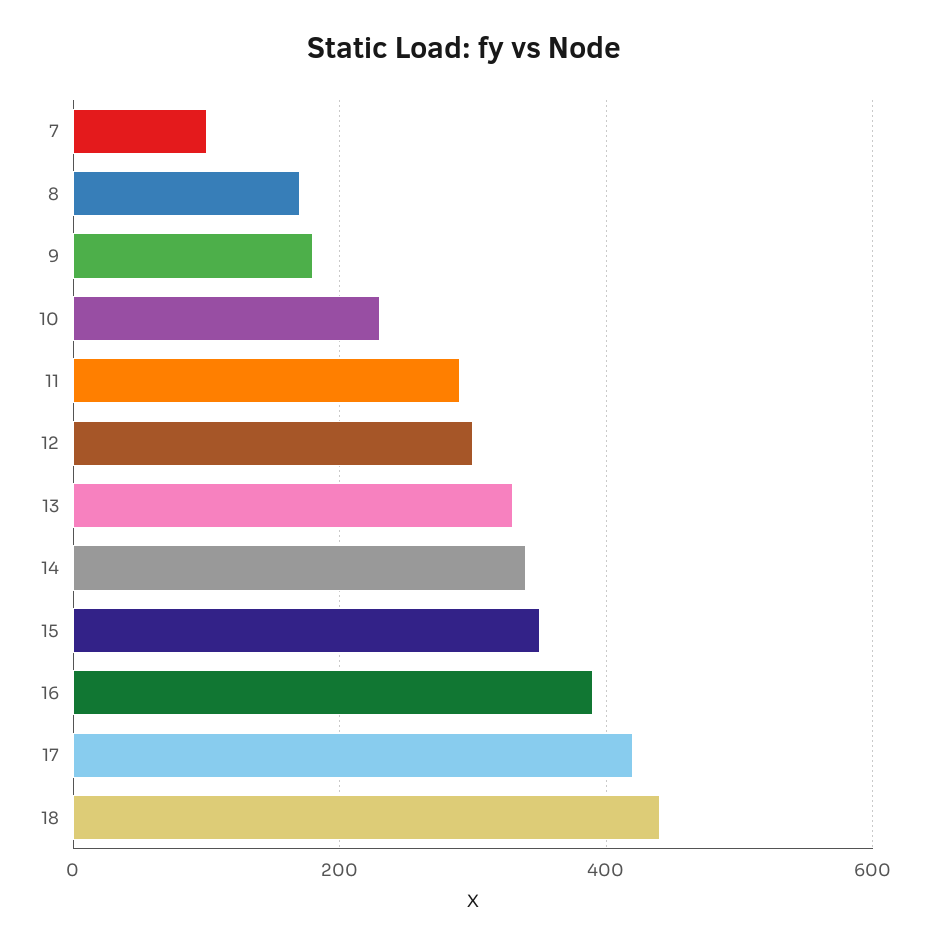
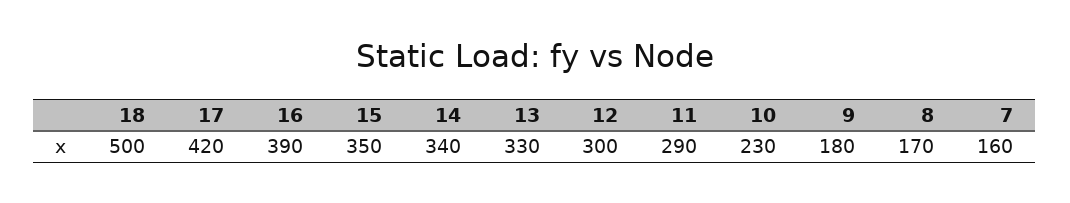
  {
-   "7": 100,
+   "7": 160,
    "8": 170,
    "9": 180,
    "10": 230,
    "11": 290,
    "12": 300,
    "13": 330,
    "14": 340,
    "15": 350,
    "16": 390,
    "17": 420,
-   "18": 440
+   "18": 500
  }

